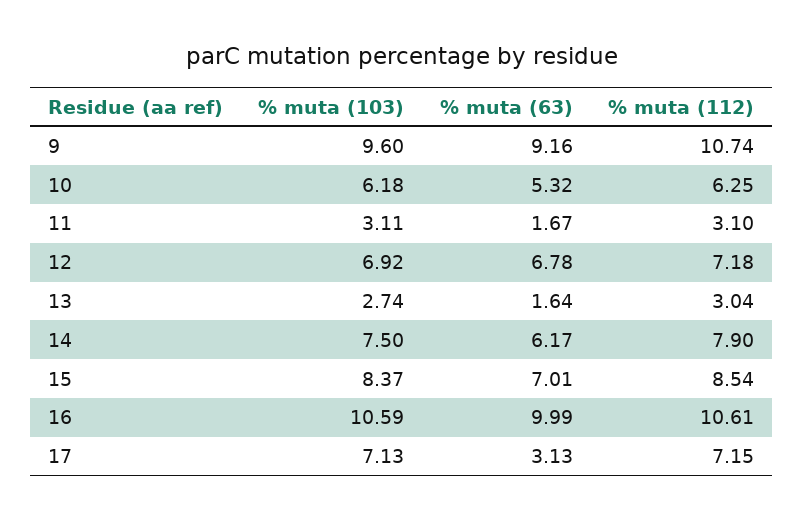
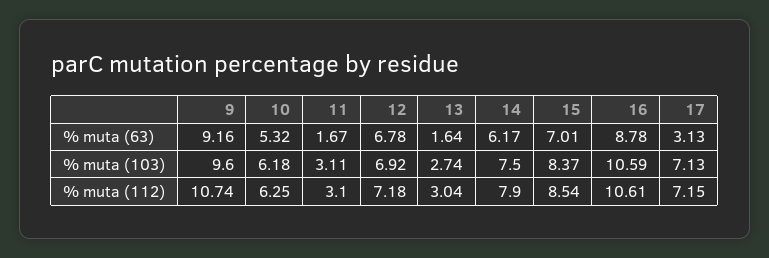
  {
    "% muta (103)": {
      "9": 9.6,
      "10": 6.18,
      "11": 3.11,
      "12": 6.92,
      "13": 2.74,
      "14": 7.5,
      "15": 8.37,
      "16": 10.59,
      "17": 7.13
    },
    "% muta (63)": {
      "9": 9.16,
      "10": 5.32,
      "11": 1.67,
      "12": 6.78,
      "13": 1.64,
      "14": 6.17,
      "15": 7.01,
-     "16": 9.99,
+     "16": 8.78,
      "17": 3.13
    },
    "% muta (112)": {
      "9": 10.74,
      "10": 6.25,
      "11": 3.1,
      "12": 7.18,
      "13": 3.04,
      "14": 7.9,
      "15": 8.54,
      "16": 10.61,
      "17": 7.15
    }
  }

